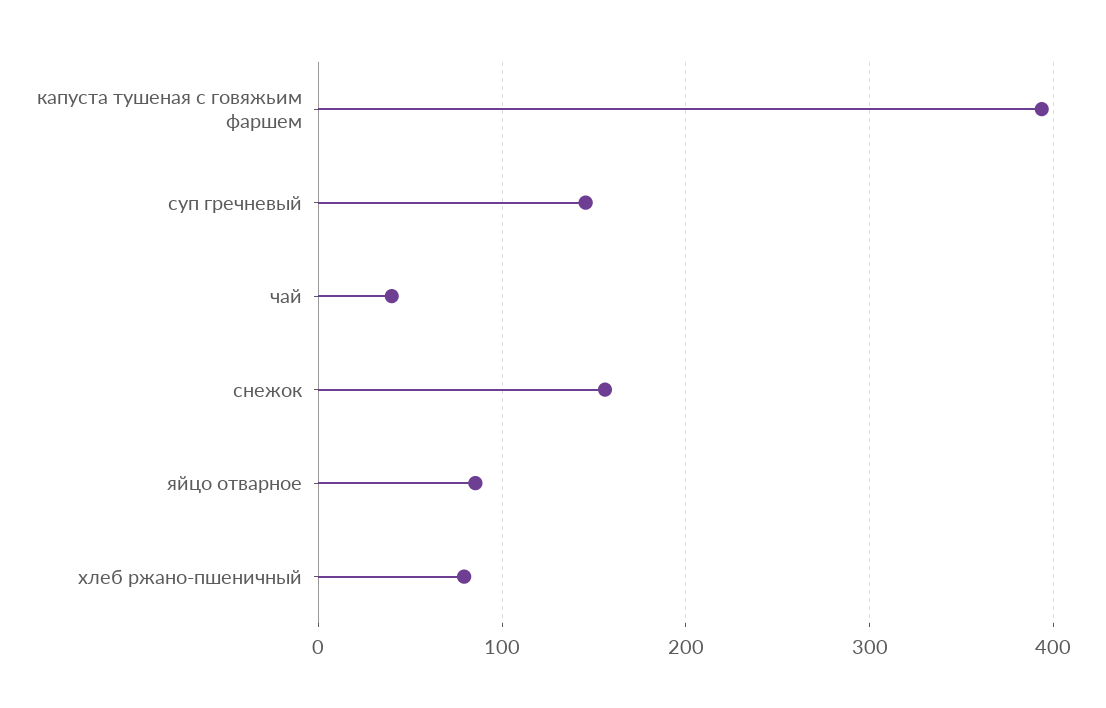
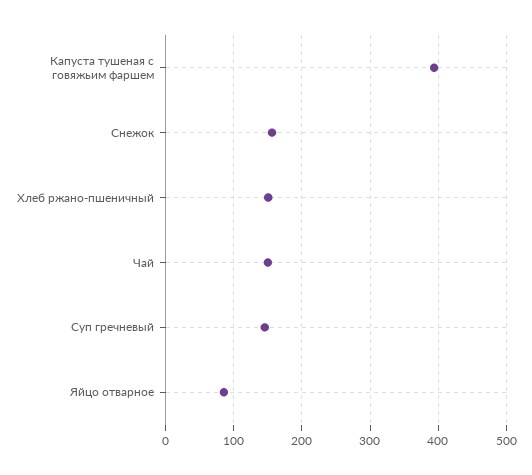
  {
    "капуста тушеная с говяжьим фаршем": 390,
    "суп гречневый": 150,
-   "чай": 40,
+   "чай": 150,
    "снежок": 160,
    "яйцо отварное": 90,
-   "хлеб ржано-пшеничный": 80
+   "хлеб ржано-пшеничный": 150
  }

